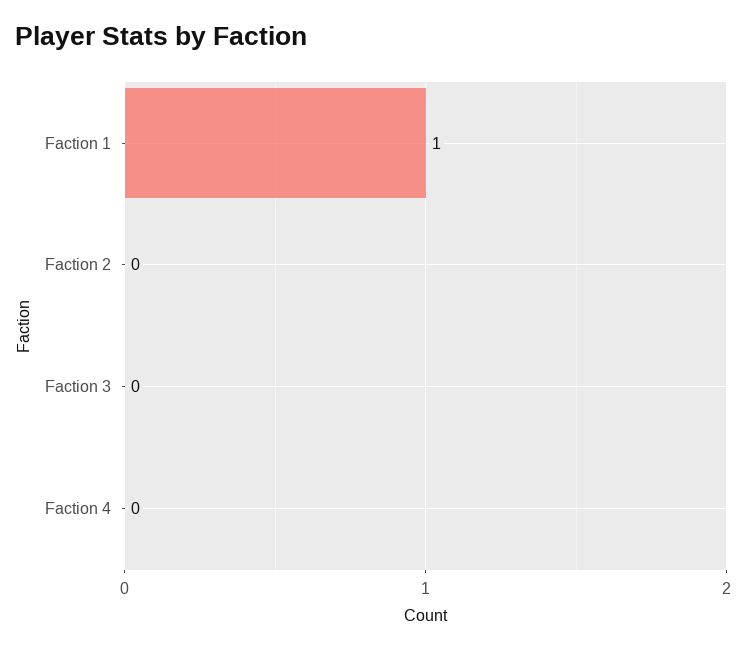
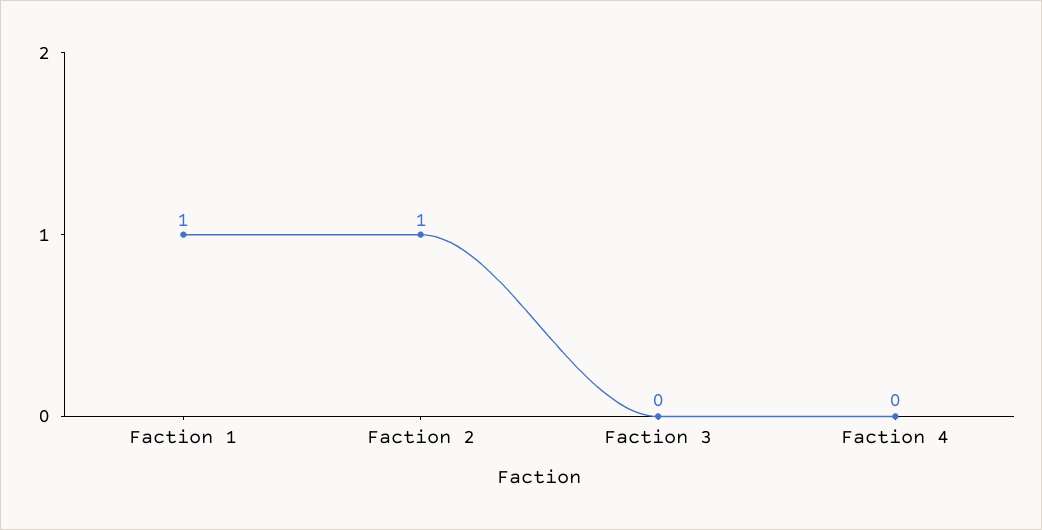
  {
    "Faction 1": 1,
-   "Faction 2": 0,
+   "Faction 2": 1,
    "Faction 3": 0,
    "Faction 4": 0
  }

